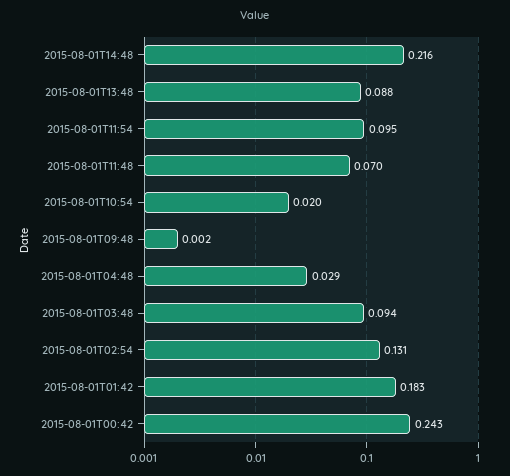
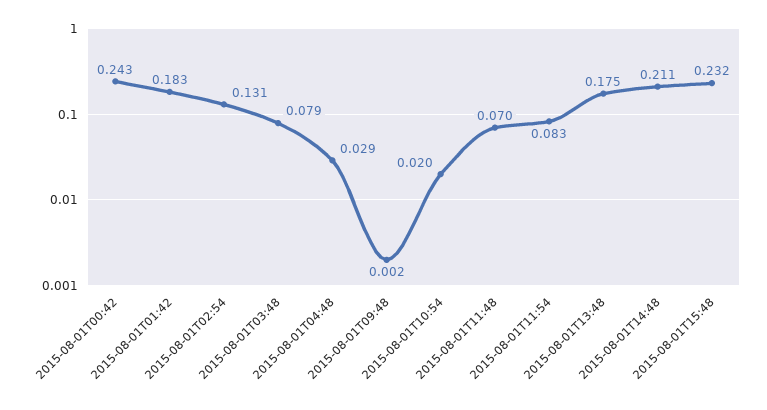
  {
-   "2015-08-01T14:48": 0.216,
+   "2015-08-01T14:48": 0.211,
-   "2015-08-01T13:48": 0.088,
+   "2015-08-01T13:48": 0.175,
-   "2015-08-01T11:54": 0.095,
+   "2015-08-01T11:54": 0.083,
    "2015-08-01T11:48": 0.07,
    "2015-08-01T10:54": 0.02,
    "2015-08-01T09:48": 0.002,
    "2015-08-01T04:48": 0.029,
-   "2015-08-01T03:48": 0.094,
+   "2015-08-01T03:48": 0.079,
    "2015-08-01T02:54": 0.131,
    "2015-08-01T01:42": 0.183,
-   "2015-08-01T00:42": 0.243
+   "2015-08-01T00:42": 0.243,
+   "2015-08-01T15:48": 0.232
  }

